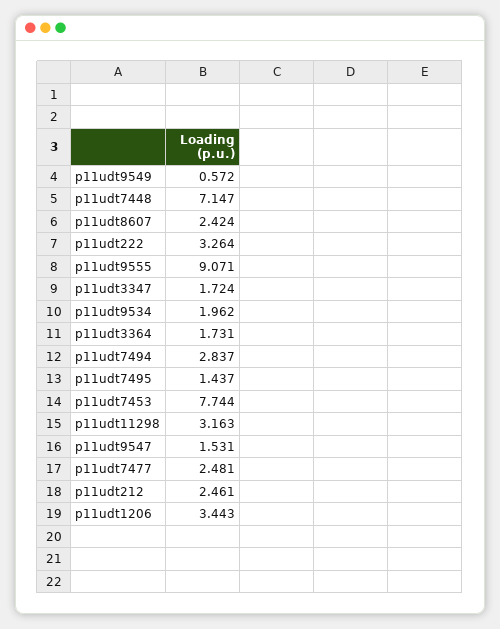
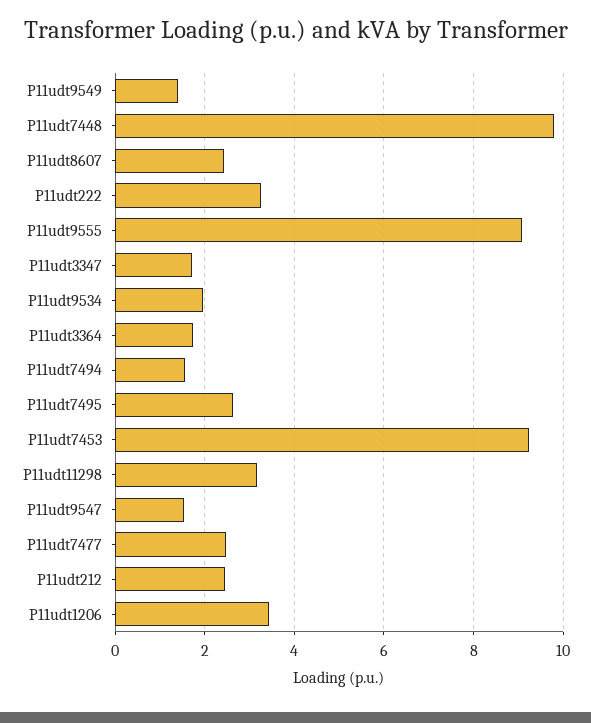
  {
-   "p11udt9549": 0.572,
+   "p11udt9549": 1.4,
-   "p11udt7448": 7.147,
+   "p11udt7448": 9.8,
    "p11udt8607": 2.424,
    "p11udt222": 3.264,
    "p11udt9555": 9.071,
    "p11udt3347": 1.724,
    "p11udt9534": 1.962,
    "p11udt3364": 1.731,
-   "p11udt7494": 2.837,
+   "p11udt7494": 1.6,
-   "p11udt7495": 1.437,
+   "p11udt7495": 2.6,
-   "p11udt7453": 7.744,
+   "p11udt7453": 9.2,
    "p11udt11298": 3.163,
    "p11udt9547": 1.531,
    "p11udt7477": 2.481,
    "p11udt212": 2.461,
    "p11udt1206": 3.443
  }

